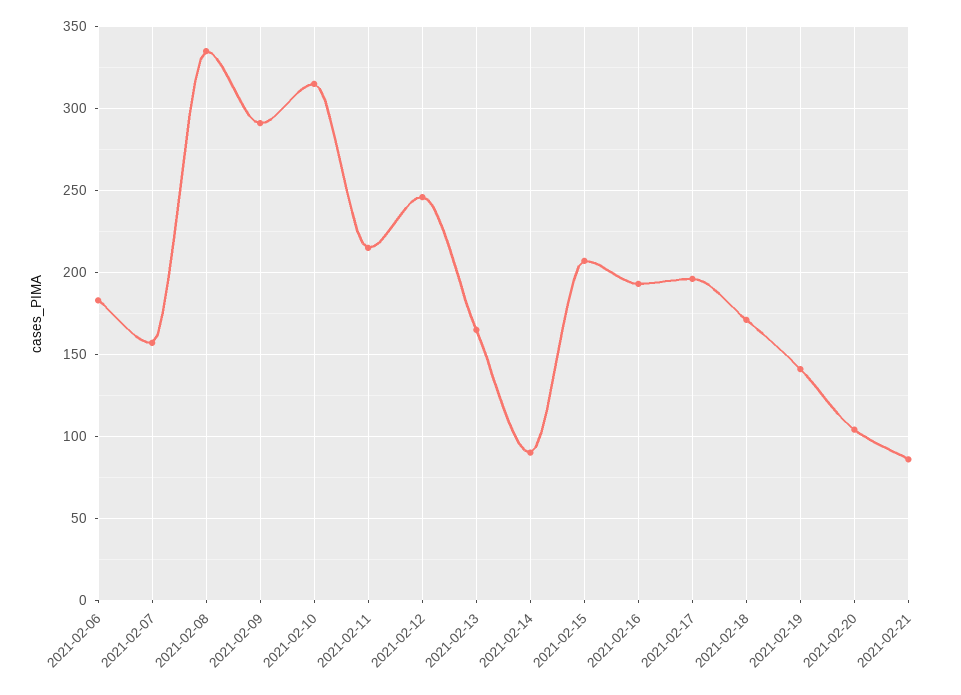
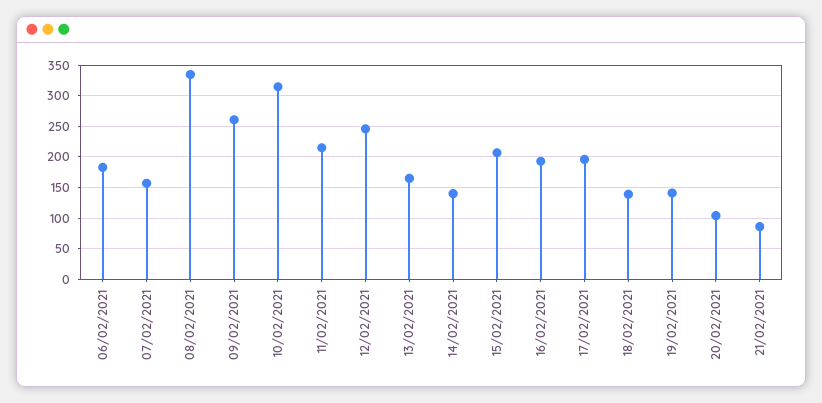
  {
    "2021-02-06": 185,
    "2021-02-07": 155,
    "2021-02-08": 335,
-   "2021-02-09": 290,
+   "2021-02-09": 260,
    "2021-02-10": 315,
    "2021-02-11": 215,
    "2021-02-12": 245,
    "2021-02-13": 165,
-   "2021-02-14": 90,
+   "2021-02-14": 140,
    "2021-02-15": 205,
    "2021-02-16": 195,
    "2021-02-17": 195,
-   "2021-02-18": 170,
+   "2021-02-18": 140,
    "2021-02-19": 140,
    "2021-02-20": 105,
    "2021-02-21": 85
  }

